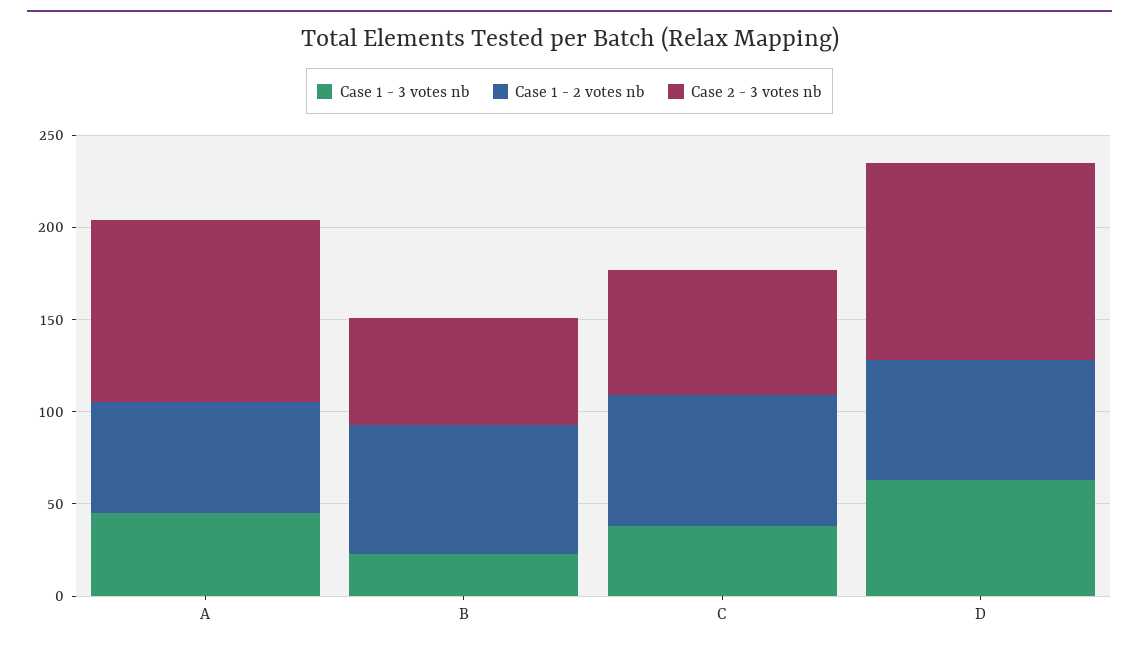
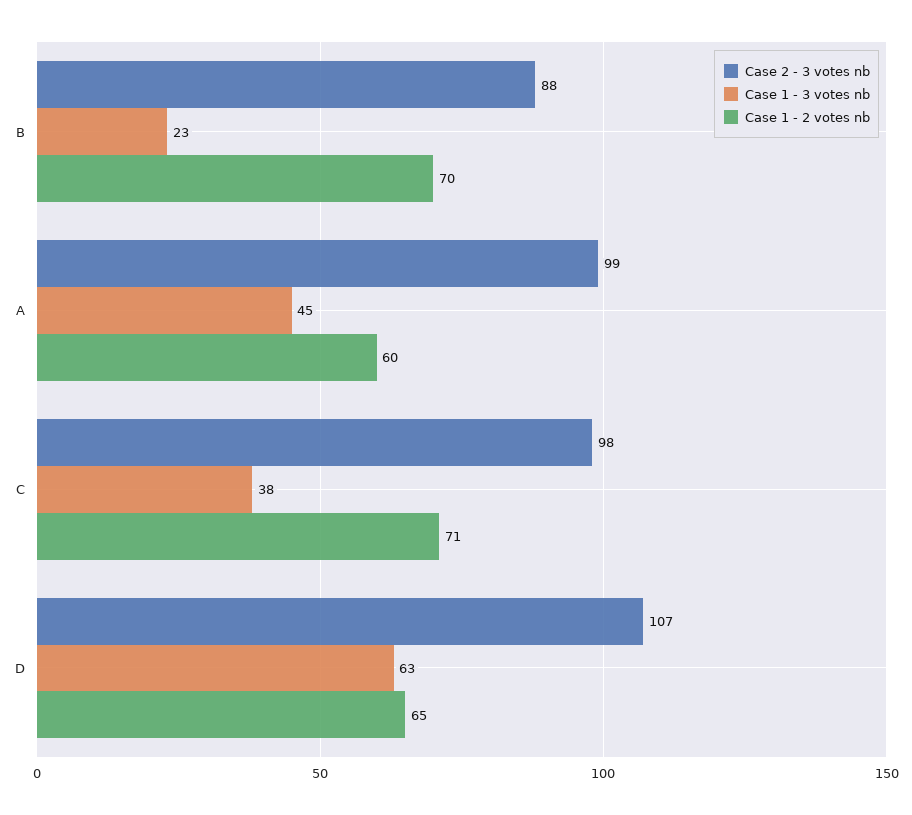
  {
    "Case 1 - 3 votes nb": {
      "A": 45,
      "B": 23,
      "C": 38,
      "D": 63
    },
    "Case 1 - 2 votes nb": {
      "A": 60,
      "B": 70,
      "C": 71,
      "D": 65
    },
    "Case 2 - 3 votes nb": {
      "A": 99,
-     "B": 60,
+     "B": 88,
-     "C": 70,
+     "C": 98,
      "D": 107
    }
  }

